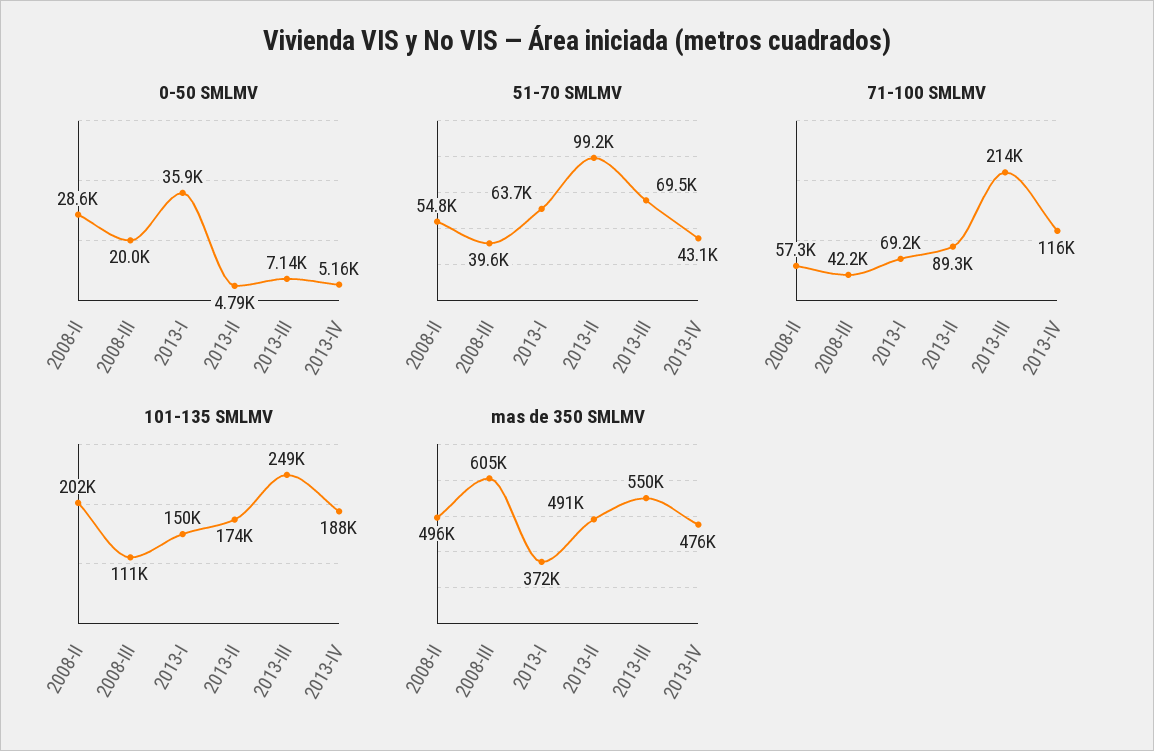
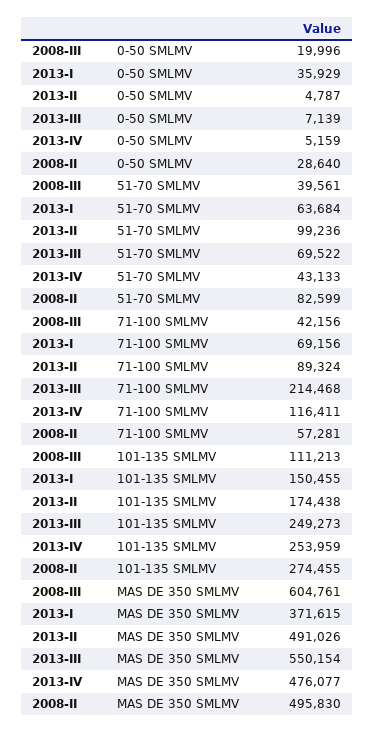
  {
    "0-50 SMLMV": {
      "2008-II": 28640,
      "2008-III": 19996,
      "2013-I": 35929,
      "2013-II": 4787,
      "2013-III": 7139,
      "2013-IV": 5159
    },
    "51-70 SMLMV": {
-     "2008-II": 54800,
+     "2008-II": 82599,
      "2008-III": 39561,
      "2013-I": 63684,
      "2013-II": 99236,
      "2013-III": 69522,
      "2013-IV": 43133
    },
    "71-100 SMLMV": {
      "2008-II": 57281,
      "2008-III": 42156,
      "2013-I": 69156,
      "2013-II": 89324,
      "2013-III": 214468,
      "2013-IV": 116411
    },
    "101-135 SMLMV": {
-     "2008-II": 202000,
+     "2008-II": 274455,
      "2008-III": 111213,
      "2013-I": 150455,
      "2013-II": 174438,
      "2013-III": 249273,
-     "2013-IV": 188000
+     "2013-IV": 253959
    },
    "mas de 350 SMLMV": {
      "2008-II": 495830,
      "2008-III": 604761,
      "2013-I": 371615,
      "2013-II": 491026,
      "2013-III": 550154,
      "2013-IV": 476077
    }
  }

